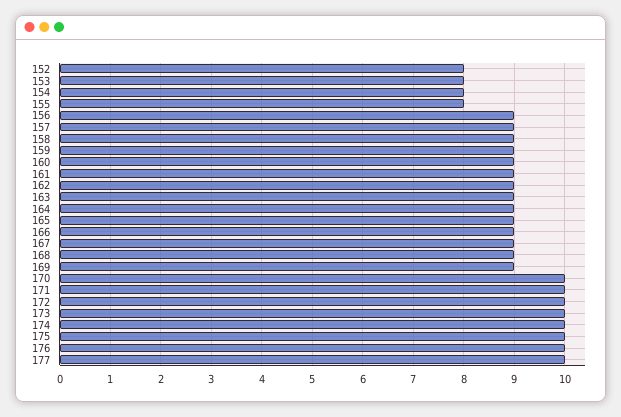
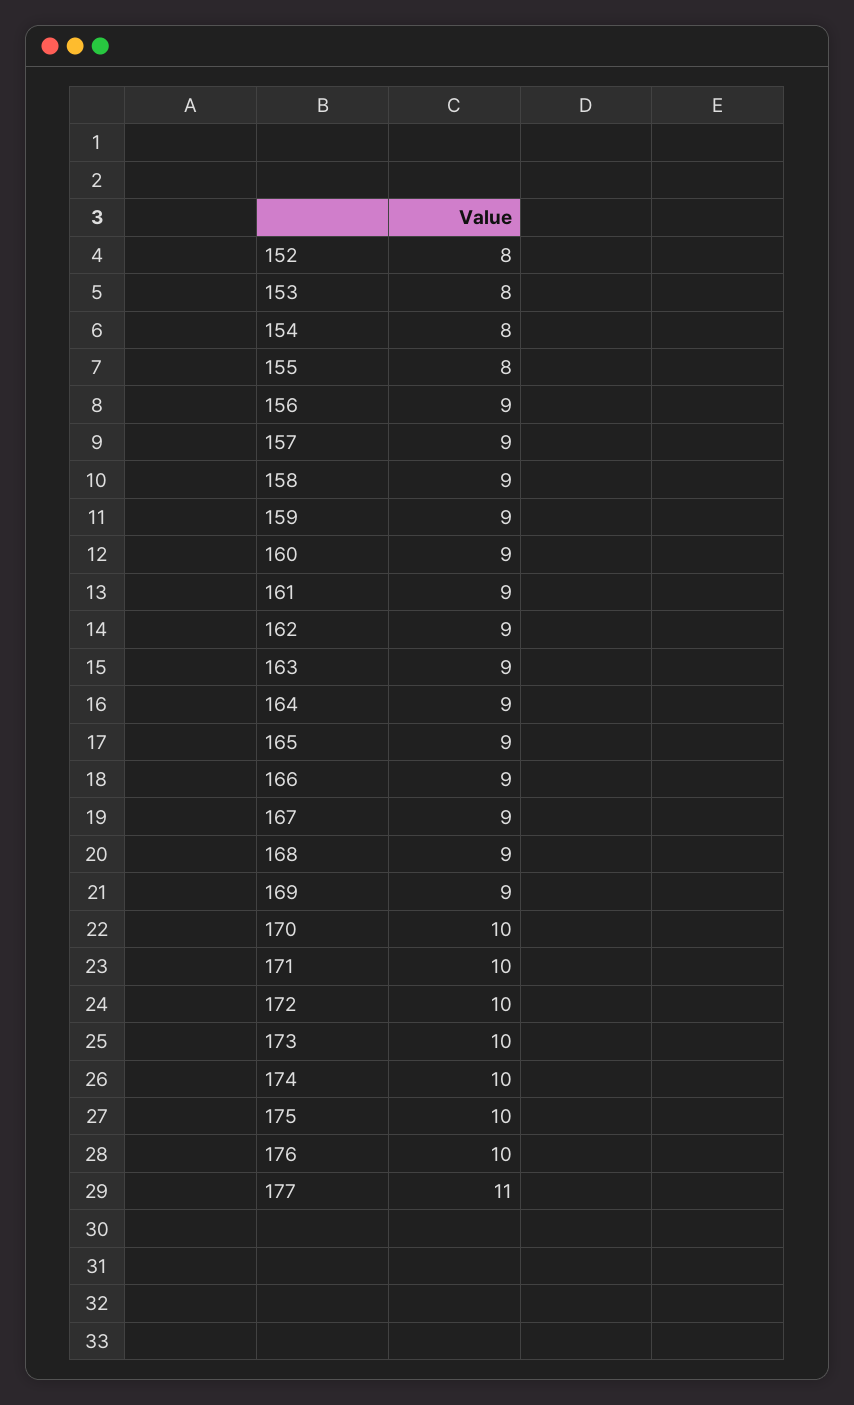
  {
    "152": 8,
    "153": 8,
    "154": 8,
    "155": 8,
    "156": 9,
    "157": 9,
    "158": 9,
    "159": 9,
    "160": 9,
    "161": 9,
    "162": 9,
    "163": 9,
    "164": 9,
    "165": 9,
    "166": 9,
    "167": 9,
    "168": 9,
    "169": 9,
    "170": 10,
    "171": 10,
    "172": 10,
    "173": 10,
    "174": 10,
    "175": 10,
    "176": 10,
-   "177": 10
+   "177": 11
  }

